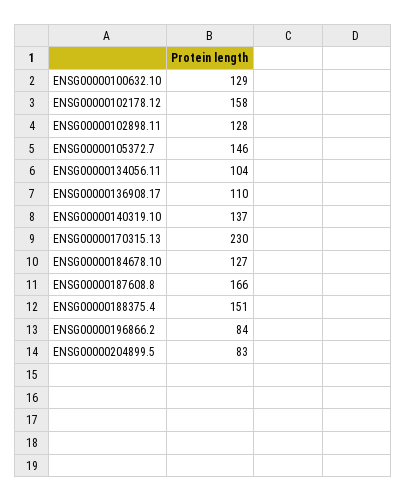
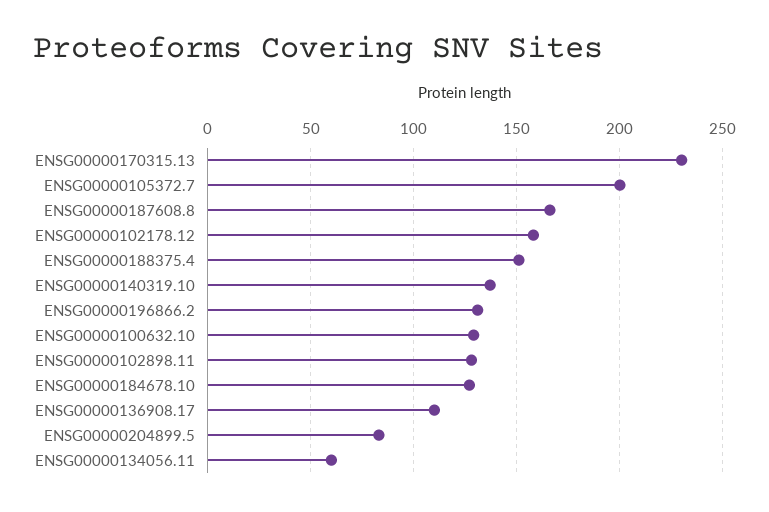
  {
    "ENSG00000100632.10": 129,
    "ENSG00000102178.12": 158,
    "ENSG00000102898.11": 128,
-   "ENSG00000105372.7": 146,
+   "ENSG00000105372.7": 200,
-   "ENSG00000134056.11": 104,
+   "ENSG00000134056.11": 60,
    "ENSG00000136908.17": 110,
    "ENSG00000140319.10": 137,
    "ENSG00000170315.13": 230,
    "ENSG00000184678.10": 127,
    "ENSG00000187608.8": 166,
    "ENSG00000188375.4": 151,
-   "ENSG00000196866.2": 84,
+   "ENSG00000196866.2": 130,
    "ENSG00000204899.5": 83
  }

